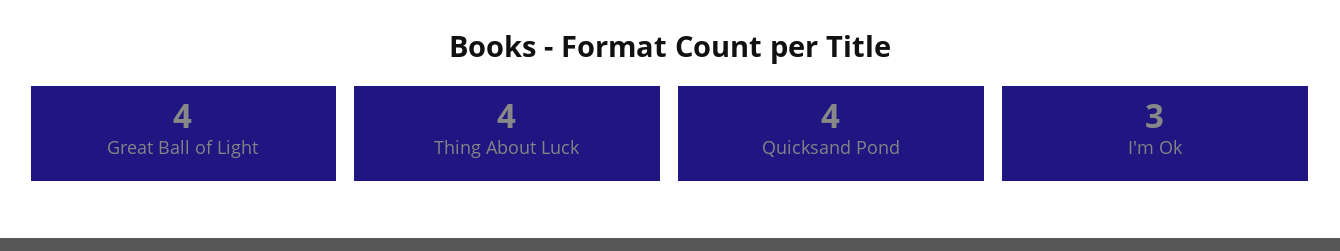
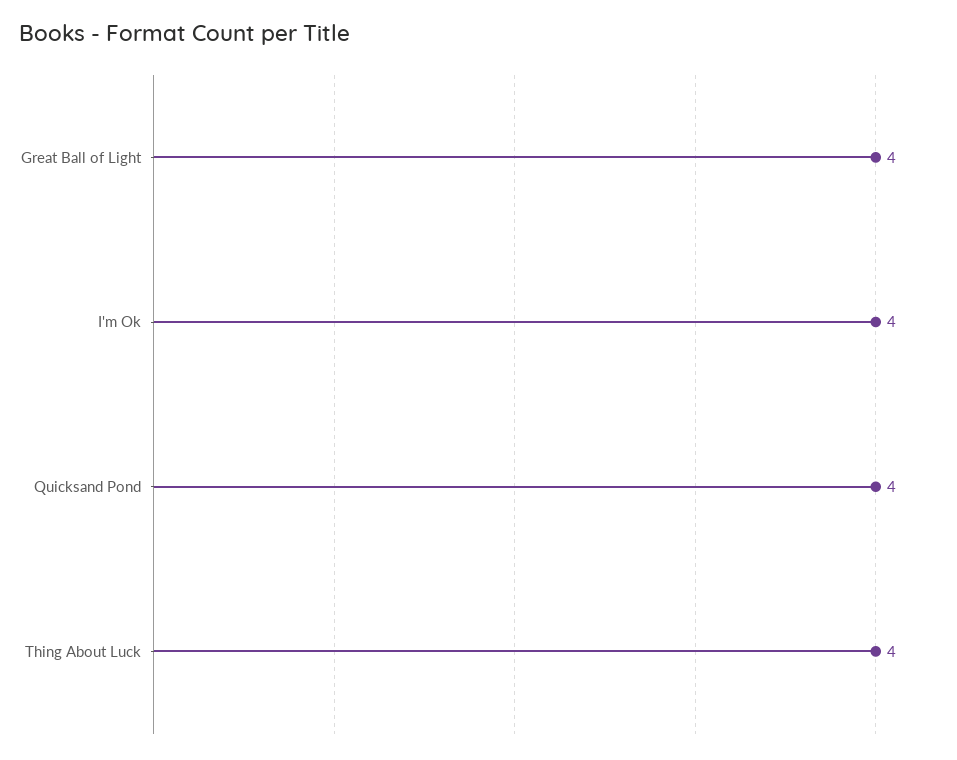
  {
    "Great Ball of Light": 4,
    "Thing About Luck": 4,
    "Quicksand Pond": 4,
-   "I'm Ok": 3
+   "I'm Ok": 4
  }

